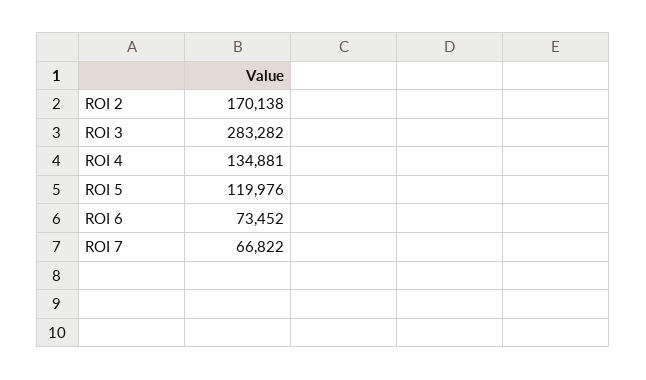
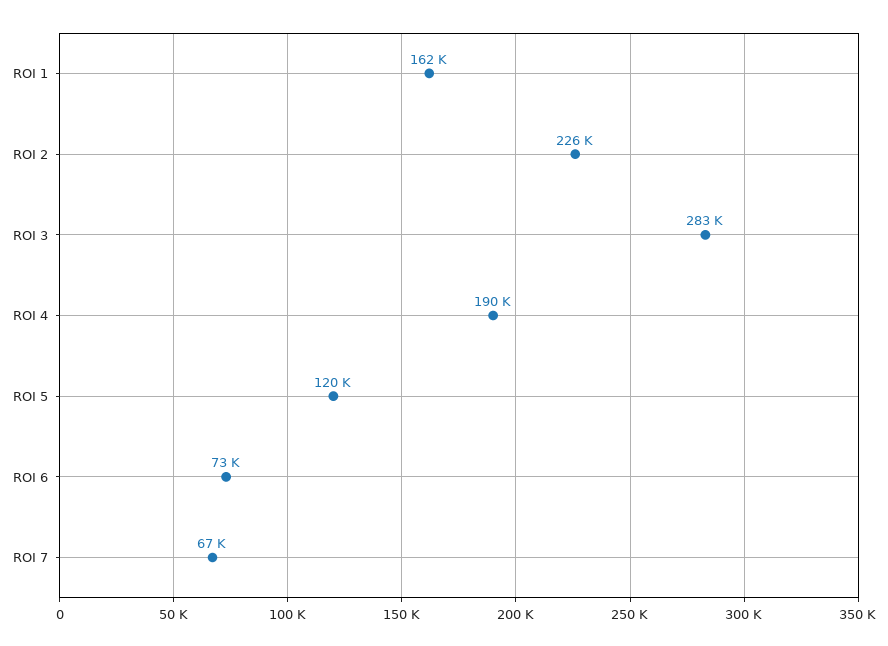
  {
-   "ROI 2": 170138,
+   "ROI 2": 226000,
    "ROI 3": 283282,
-   "ROI 4": 134881,
+   "ROI 4": 190000,
    "ROI 5": 119976,
    "ROI 6": 73452,
-   "ROI 7": 66822
+   "ROI 7": 66822,
+   "ROI 1": 162000
  }

